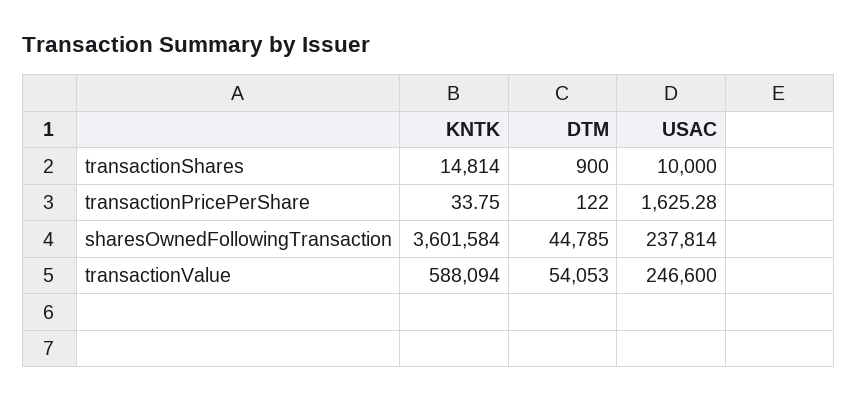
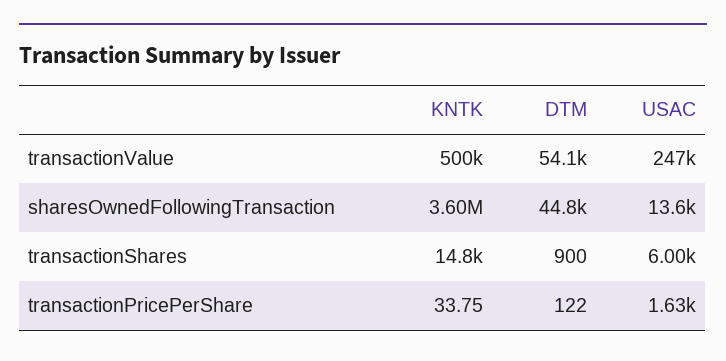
  {
    "KNTK": {
      "transactionShares": 14814,
      "transactionPricePerShare": 33.75,
      "sharesOwnedFollowingTransaction": 3601584,
-     "transactionValue": 588094
+     "transactionValue": 500000
    },
    "DTM": {
      "transactionShares": 900,
      "transactionPricePerShare": 122,
      "sharesOwnedFollowingTransaction": 44785,
      "transactionValue": 54053
    },
    "USAC": {
-     "transactionShares": 10000,
+     "transactionShares": 6000,
      "transactionPricePerShare": 1625.28,
-     "sharesOwnedFollowingTransaction": 237814,
+     "sharesOwnedFollowingTransaction": 13600,
      "transactionValue": 246600
    }
  }

